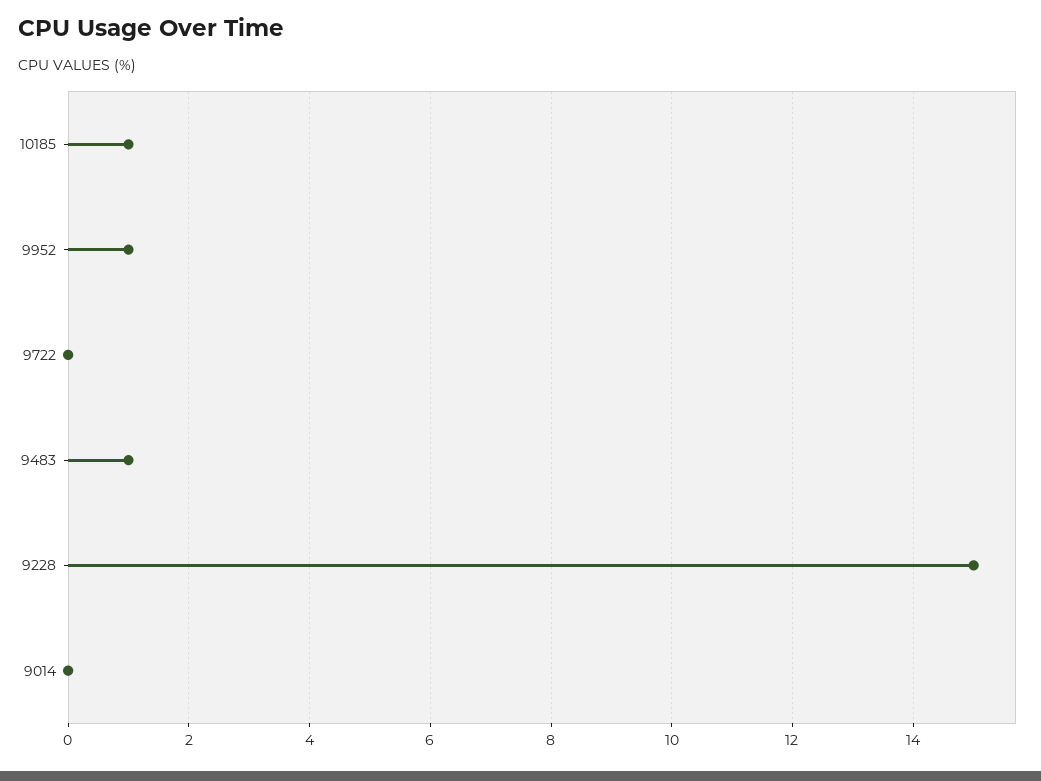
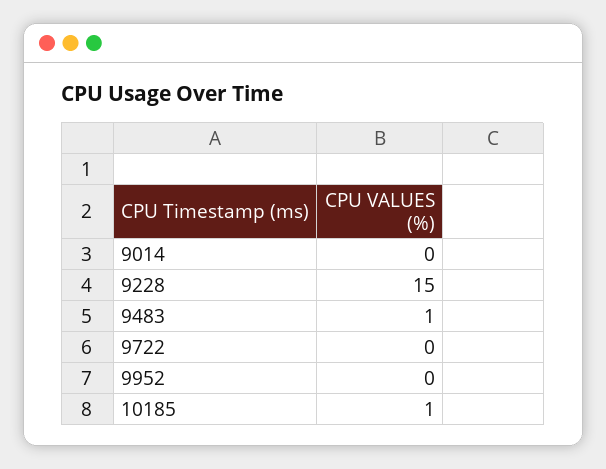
  {
    "10185": 1,
-   "9952": 1,
+   "9952": 0,
    "9722": 0,
    "9483": 1,
    "9228": 15,
    "9014": 0
  }

